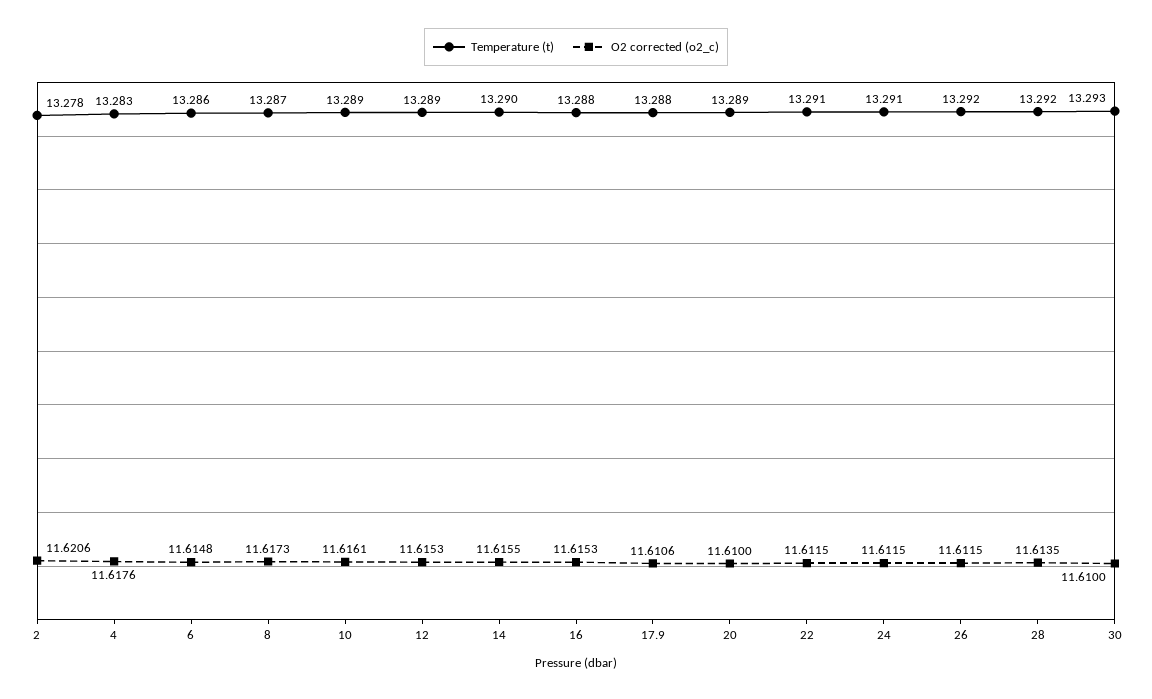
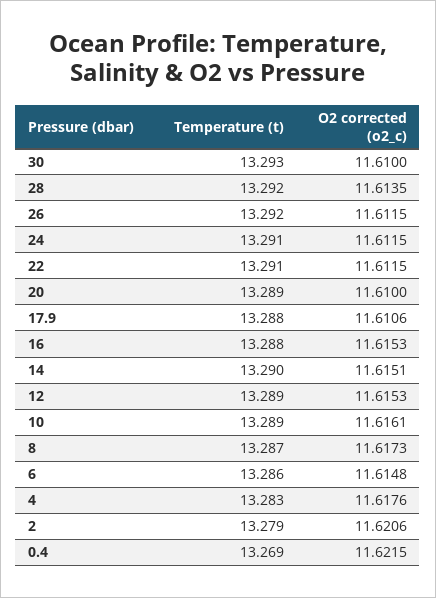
  {
    "Temperature (t)": {
-     "2": 13.278,
+     "2": 13.279,
      "4": 13.283,
      "6": 13.286,
      "8": 13.287,
      "10": 13.289,
      "12": 13.289,
      "14": 13.29,
      "16": 13.288,
      "17.9": 13.288,
      "20": 13.289,
      "22": 13.291,
      "24": 13.291,
      "26": 13.292,
      "28": 13.292,
-     "30": 13.293
+     "30": 13.293,
+     "0.4": 13.269
    },
    "O2 corrected (o2_c)": {
      "2": 11.6206,
      "4": 11.6176,
      "6": 11.6148,
      "8": 11.6173,
      "10": 11.6161,
      "12": 11.6153,
-     "14": 11.6155,
+     "14": 11.6151,
      "16": 11.6153,
      "17.9": 11.6106,
      "20": 11.61,
      "22": 11.6115,
      "24": 11.6115,
      "26": 11.6115,
      "28": 11.6135,
-     "30": 11.61
+     "30": 11.61,
+     "0.4": 11.6215
    }
  }

